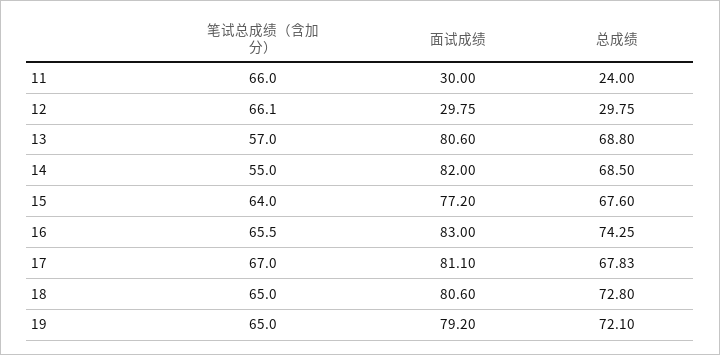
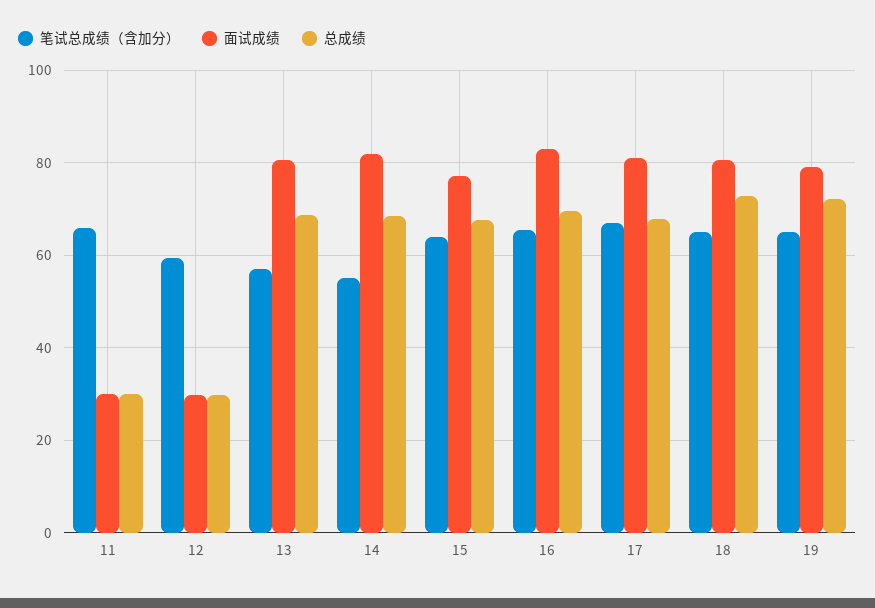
  {
    "笔试总成绩（含加分）": {
      "11": 66,
-     "12": 66.1,
+     "12": 60,
      "13": 57,
      "14": 55,
      "15": 64,
      "16": 65.5,
      "17": 67,
      "18": 65,
      "19": 65
    },
    "面试成绩": {
      "11": 30,
      "12": 29.75,
      "13": 80.6,
      "14": 82,
      "15": 77.2,
      "16": 83,
      "17": 81.1,
      "18": 80.6,
      "19": 79.2
    },
    "总成绩": {
-     "11": 24,
+     "11": 30,
      "12": 29.75,
      "13": 68.8,
      "14": 68.5,
      "15": 67.6,
-     "16": 74.25,
+     "16": 70,
      "17": 67.83,
      "18": 72.8,
      "19": 72.1
    }
  }

